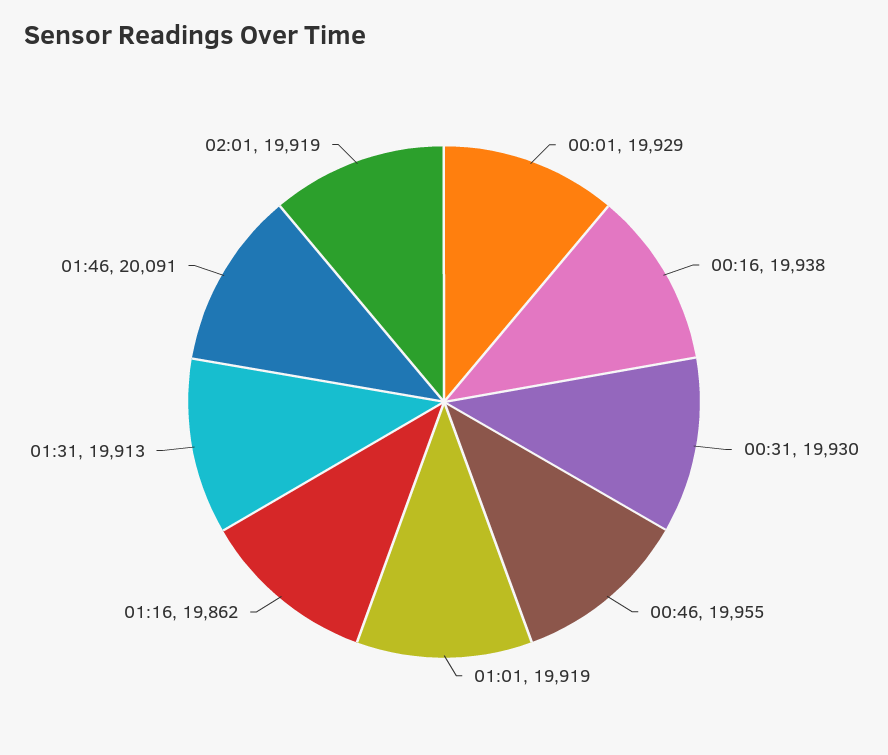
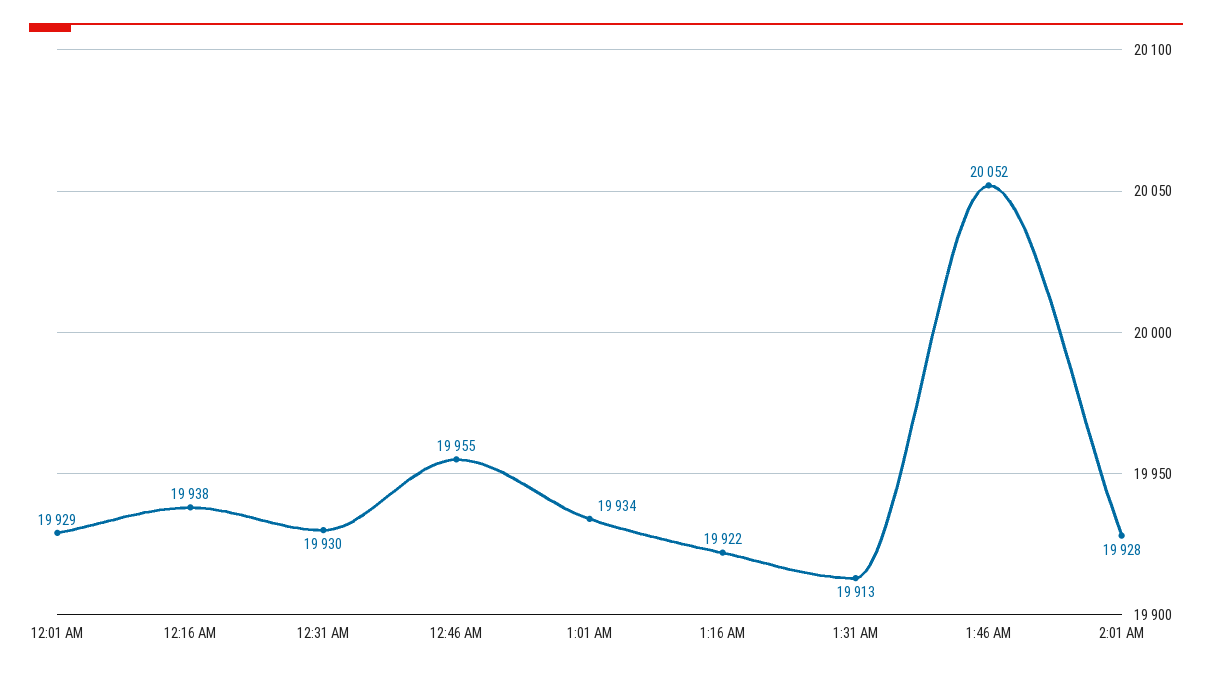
  {
    "00:01": 19929,
    "00:16": 19938,
    "00:31": 19930,
    "00:46": 19955,
-   "01:01": 19919,
+   "01:01": 19934,
-   "01:16": 19862,
+   "01:16": 19922,
    "01:31": 19913,
-   "01:46": 20091,
+   "01:46": 20052,
-   "02:01": 19919
+   "02:01": 19928
  }

